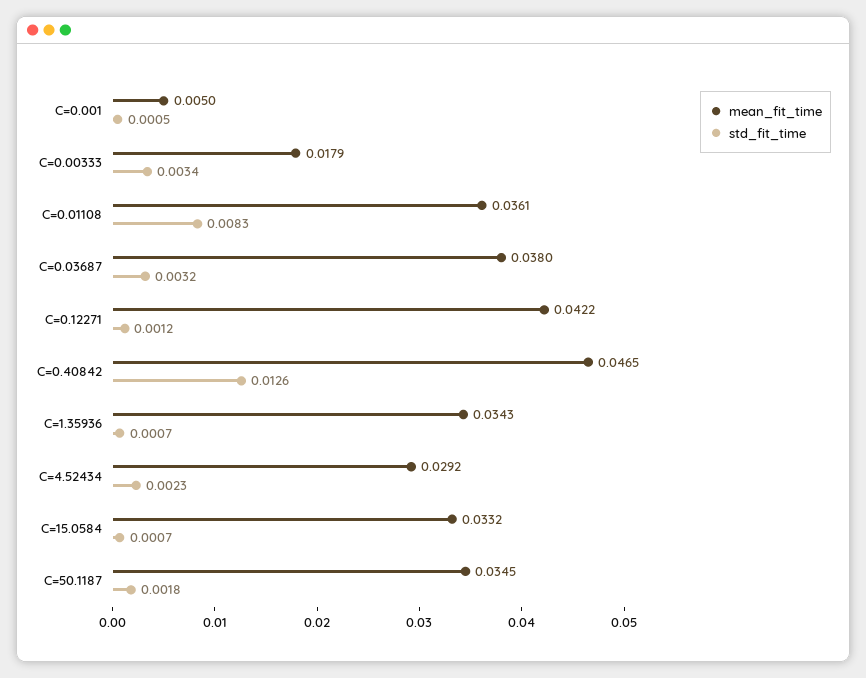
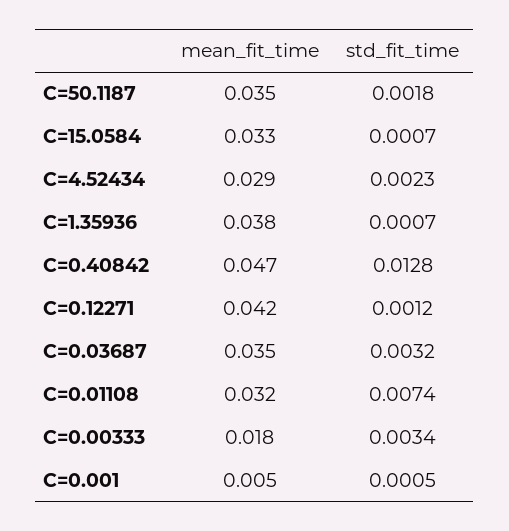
  {
    "mean_fit_time": {
      "C=0.001": 0.005,
      "C=0.00333": 0.0179,
-     "C=0.01108": 0.0361,
+     "C=0.01108": 0.032,
-     "C=0.03687": 0.038,
+     "C=0.03687": 0.035,
      "C=0.12271": 0.0422,
      "C=0.40842": 0.0465,
-     "C=1.35936": 0.0343,
+     "C=1.35936": 0.038,
      "C=4.52434": 0.0292,
      "C=15.0584": 0.0332,
      "C=50.1187": 0.0345
    },
    "std_fit_time": {
      "C=0.001": 0.0005,
      "C=0.00333": 0.0034,
-     "C=0.01108": 0.0083,
+     "C=0.01108": 0.0074,
      "C=0.03687": 0.0032,
      "C=0.12271": 0.0012,
-     "C=0.40842": 0.0126,
+     "C=0.40842": 0.0128,
      "C=1.35936": 0.0007,
      "C=4.52434": 0.0023,
      "C=15.0584": 0.0007,
      "C=50.1187": 0.0018
    }
  }

